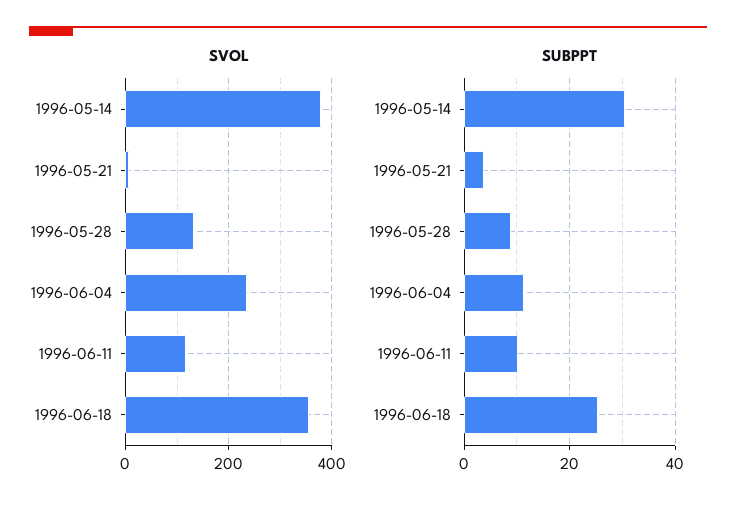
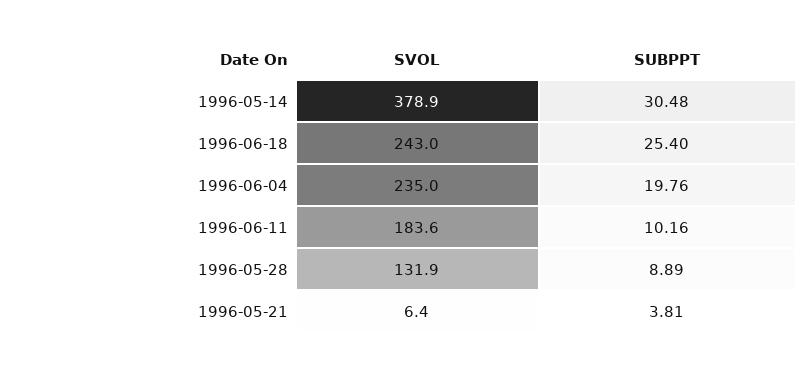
  {
    "SVOL": {
      "1996-05-14": 378.9,
      "1996-05-21": 6.4,
      "1996-05-28": 131.9,
      "1996-06-04": 235,
-     "1996-06-11": 120,
+     "1996-06-11": 183.6,
-     "1996-06-18": 360
+     "1996-06-18": 243
    },
    "SUBPPT": {
      "1996-05-14": 30.48,
      "1996-05-21": 3.81,
      "1996-05-28": 8.89,
-     "1996-06-04": 12,
+     "1996-06-04": 19.76,
      "1996-06-11": 10.16,
      "1996-06-18": 25.4
    }
  }

